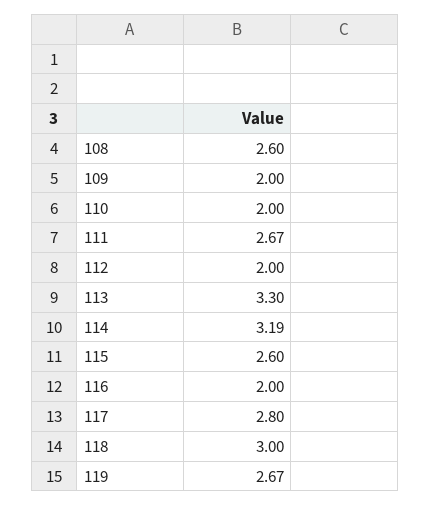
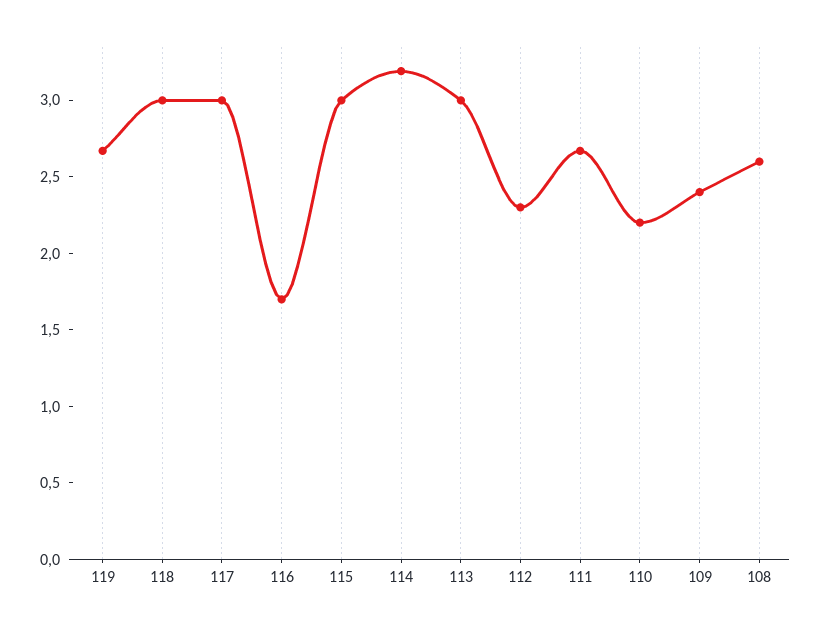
  {
    "108": 2.6,
-   "109": 2,
+   "109": 2.4,
-   "110": 2,
+   "110": 2.2,
    "111": 2.67,
-   "112": 2,
+   "112": 2.3,
-   "113": 3.3,
+   "113": 3,
    "114": 3.19,
-   "115": 2.6,
+   "115": 3,
-   "116": 2,
+   "116": 1.7,
-   "117": 2.8,
+   "117": 3,
    "118": 3,
    "119": 2.67
  }

